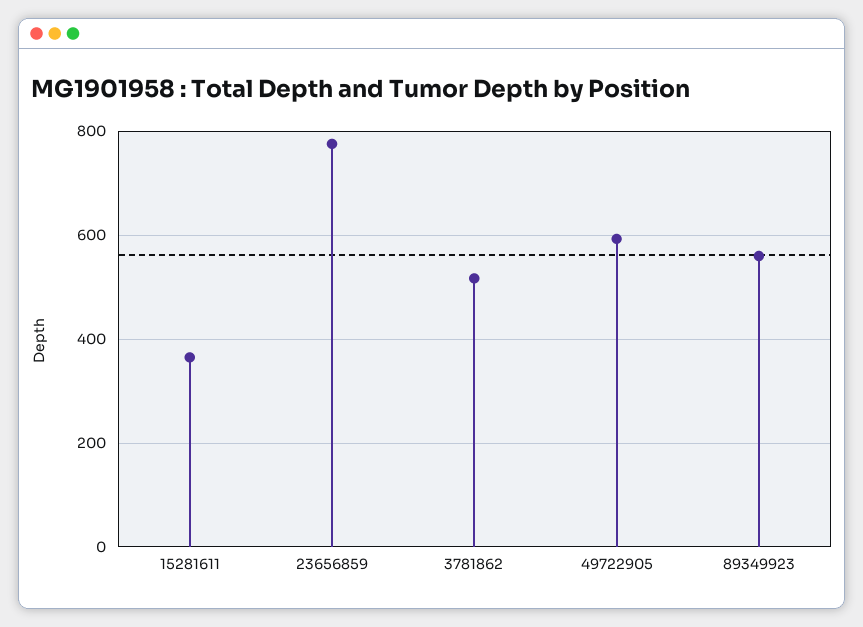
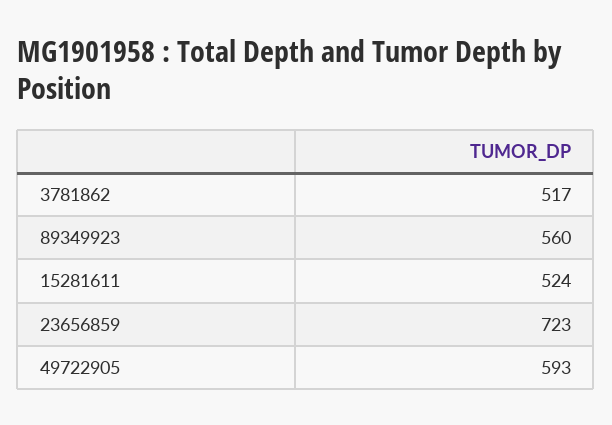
  {
-   "15281611": 360,
+   "15281611": 524,
-   "23656859": 780,
+   "23656859": 723,
    "3781862": 517,
    "49722905": 593,
    "89349923": 560
  }

